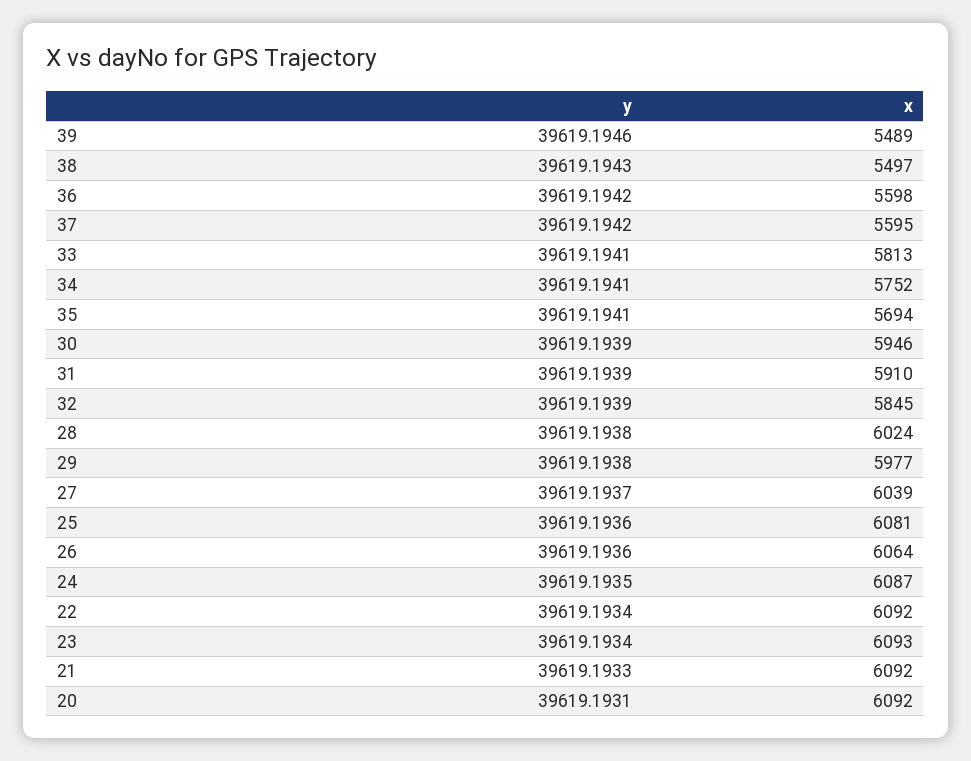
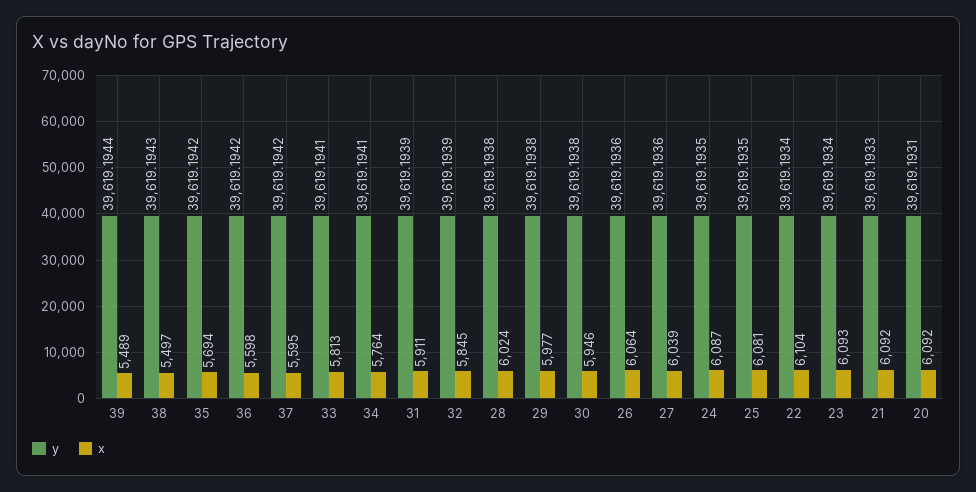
  {
    "y": {
-     "39": 39619.1946,
+     "39": 39619.1944,
      "38": 39619.1943,
      "36": 39619.1942,
      "37": 39619.1942,
      "33": 39619.1941,
      "34": 39619.1941,
-     "35": 39619.1941,
+     "35": 39619.1942,
-     "30": 39619.1939,
+     "30": 39619.1938,
      "31": 39619.1939,
      "32": 39619.1939,
      "28": 39619.1938,
      "29": 39619.1938,
-     "27": 39619.1937,
+     "27": 39619.1936,
-     "25": 39619.1936,
+     "25": 39619.1935,
      "26": 39619.1936,
      "24": 39619.1935,
      "22": 39619.1934,
      "23": 39619.1934,
      "21": 39619.1933,
      "20": 39619.1931
    },
    "x": {
      "39": 5489,
      "38": 5497,
      "36": 5598,
      "37": 5595,
      "33": 5813,
-     "34": 5752,
+     "34": 5764,
      "35": 5694,
      "30": 5946,
-     "31": 5910,
+     "31": 5911,
      "32": 5845,
      "28": 6024,
      "29": 5977,
      "27": 6039,
      "25": 6081,
      "26": 6064,
      "24": 6087,
-     "22": 6092,
+     "22": 6104,
      "23": 6093,
      "21": 6092,
      "20": 6092
    }
  }

